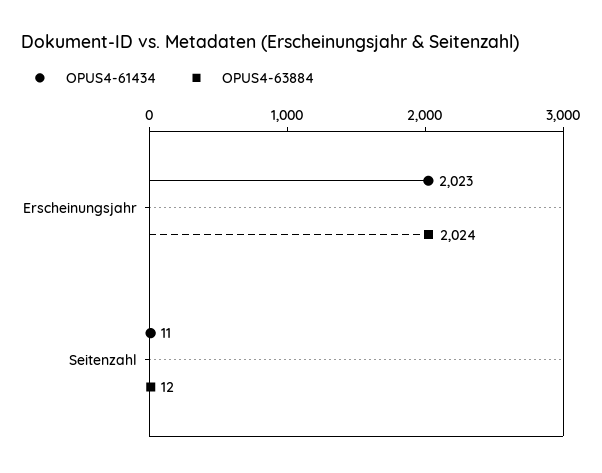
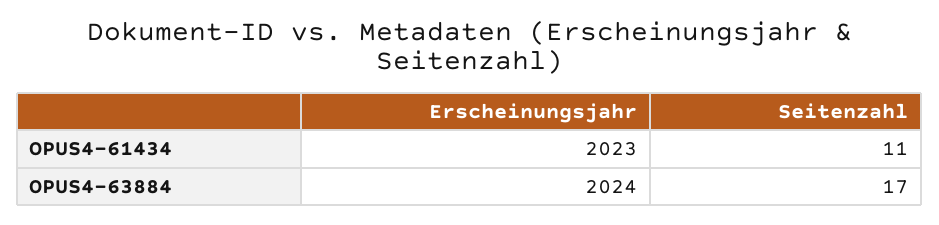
  {
    "OPUS4-61434": {
      "Erscheinungsjahr": 2023,
      "Seitenzahl": 11
    },
    "OPUS4-63884": {
      "Erscheinungsjahr": 2024,
-     "Seitenzahl": 12
+     "Seitenzahl": 17
    }
  }

